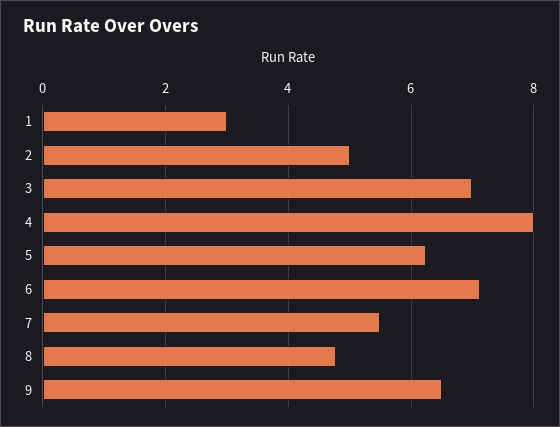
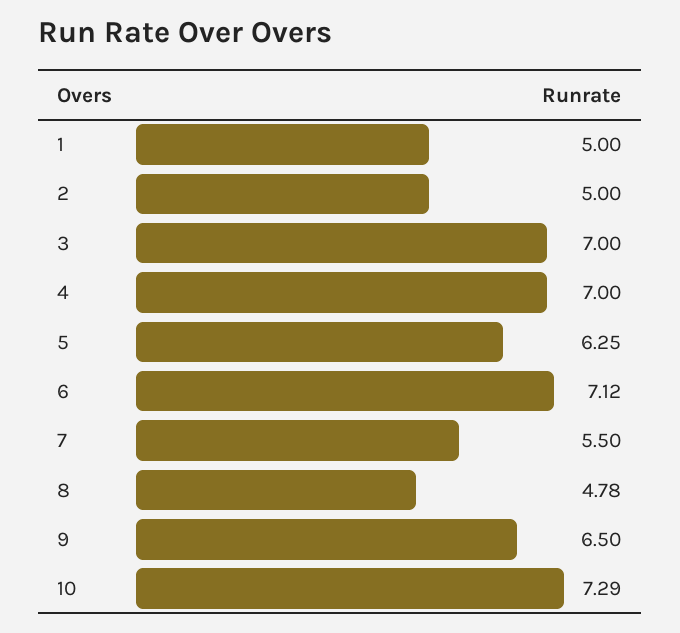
  {
-   "1": 3,
+   "1": 5,
    "2": 5,
    "3": 7,
-   "4": 8,
+   "4": 7,
    "5": 6.25,
    "6": 7.12,
    "7": 5.5,
    "8": 4.78,
-   "9": 6.5
+   "9": 6.5,
+   "10": 7.29
  }

